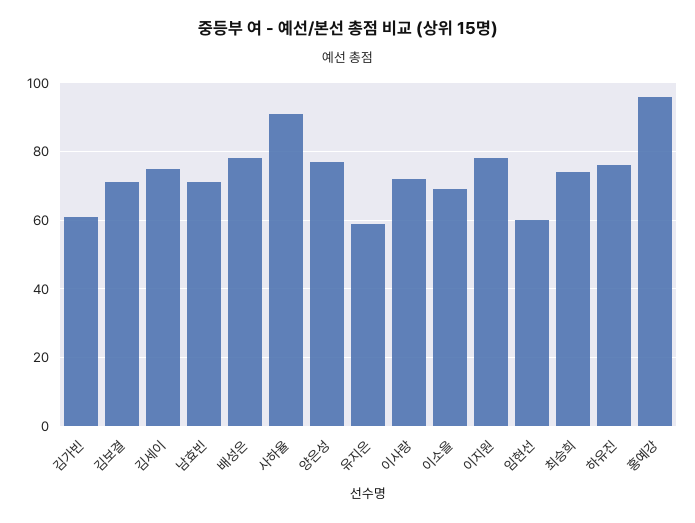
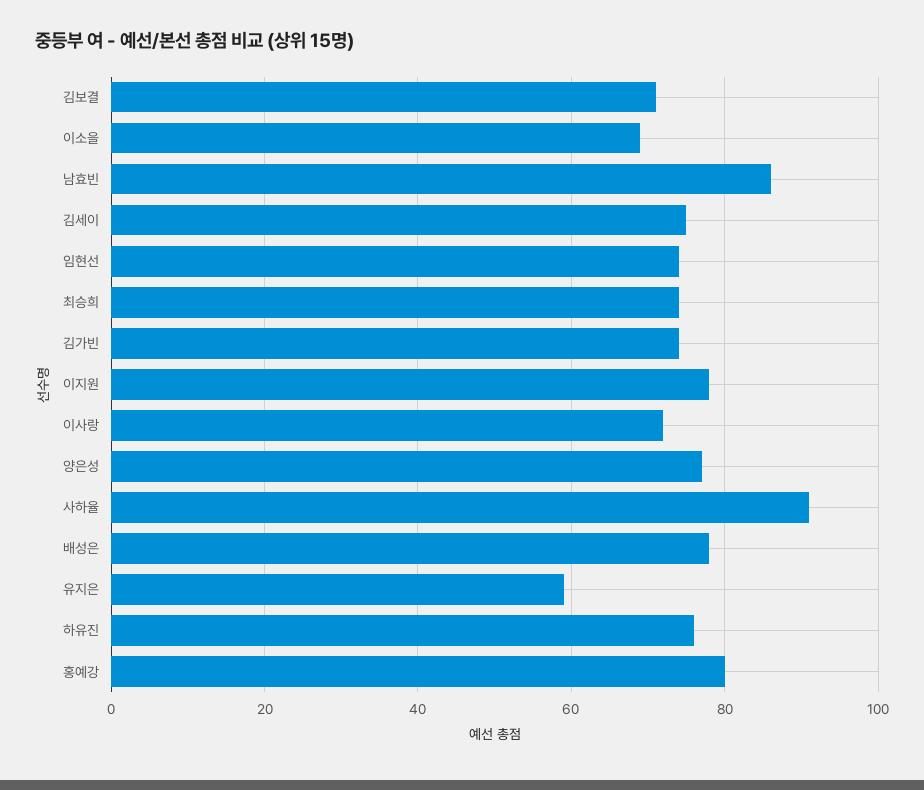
  {
-   "김가빈": 60,
+   "김가빈": 75,
    "김보결": 70,
    "김세이": 75,
-   "남효빈": 70,
+   "남효빈": 85,
    "배성은": 80,
    "사하율": 90,
    "양은성": 75,
    "유지은": 60,
    "이사랑": 70,
    "이소을": 70,
    "이지원": 80,
-   "임현선": 60,
+   "임현선": 75,
    "최승희": 75,
    "하유진": 75,
-   "홍예강": 95
+   "홍예강": 80
  }

